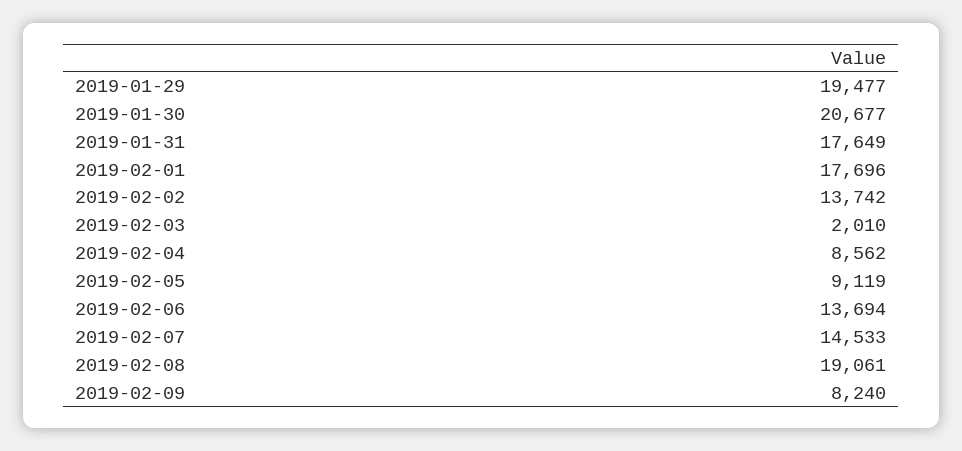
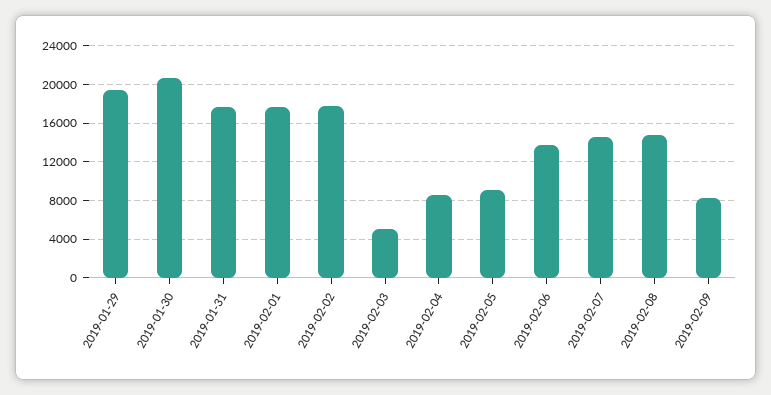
  {
    "2019-01-29": 19477,
    "2019-01-30": 20677,
    "2019-01-31": 17649,
    "2019-02-01": 17696,
-   "2019-02-02": 13742,
+   "2019-02-02": 18000,
-   "2019-02-03": 2010,
+   "2019-02-03": 5000,
    "2019-02-04": 8562,
    "2019-02-05": 9119,
    "2019-02-06": 13694,
    "2019-02-07": 14533,
-   "2019-02-08": 19061,
+   "2019-02-08": 15000,
    "2019-02-09": 8240
  }

